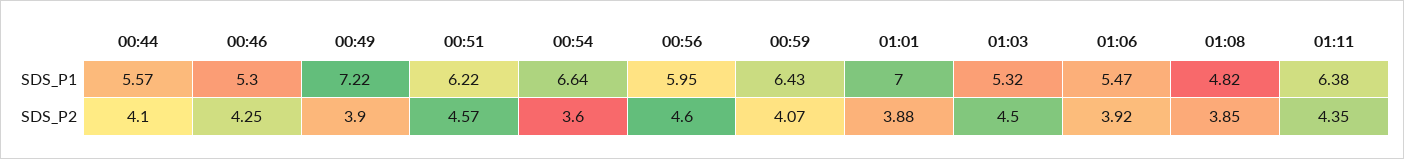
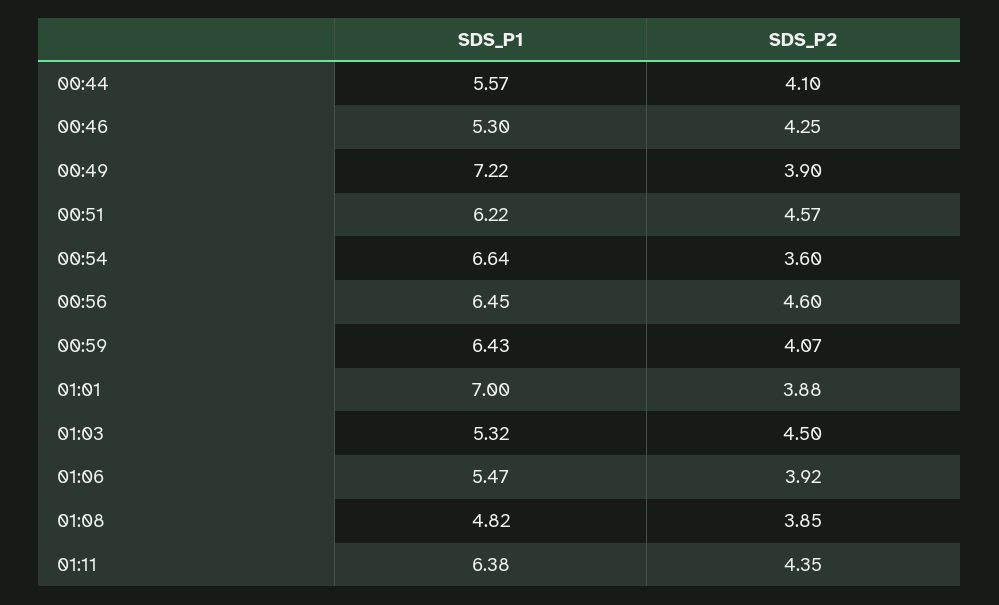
  {
    "00:44": {
      "SDS_P1": 5.57,
      "SDS_P2": 4.1
    },
    "00:46": {
      "SDS_P1": 5.3,
      "SDS_P2": 4.25
    },
    "00:49": {
      "SDS_P1": 7.22,
      "SDS_P2": 3.9
    },
    "00:51": {
      "SDS_P1": 6.22,
      "SDS_P2": 4.57
    },
    "00:54": {
      "SDS_P1": 6.64,
      "SDS_P2": 3.6
    },
    "00:56": {
-     "SDS_P1": 5.95,
+     "SDS_P1": 6.45,
      "SDS_P2": 4.6
    },
    "00:59": {
      "SDS_P1": 6.43,
      "SDS_P2": 4.07
    },
    "01:01": {
      "SDS_P1": 7,
      "SDS_P2": 3.88
    },
    "01:03": {
      "SDS_P1": 5.32,
      "SDS_P2": 4.5
    },
    "01:06": {
      "SDS_P1": 5.47,
      "SDS_P2": 3.92
    },
    "01:08": {
      "SDS_P1": 4.82,
      "SDS_P2": 3.85
    },
    "01:11": {
      "SDS_P1": 6.38,
      "SDS_P2": 4.35
    }
  }

